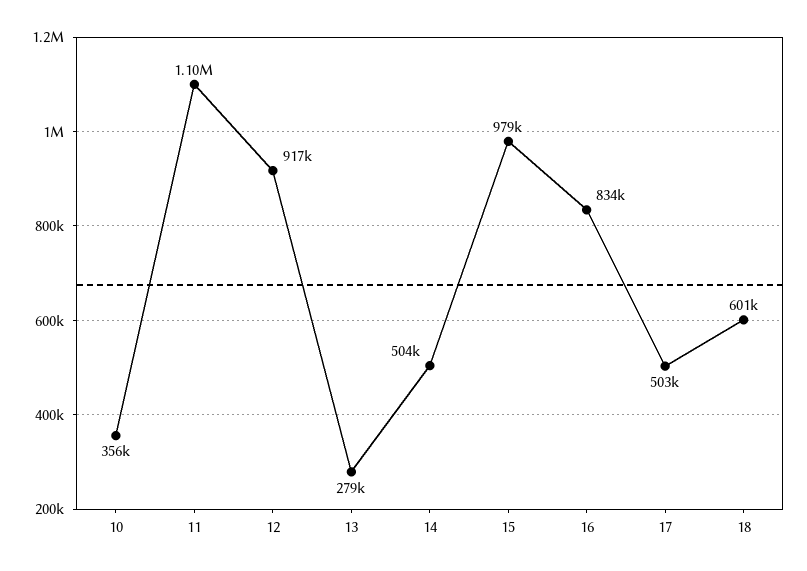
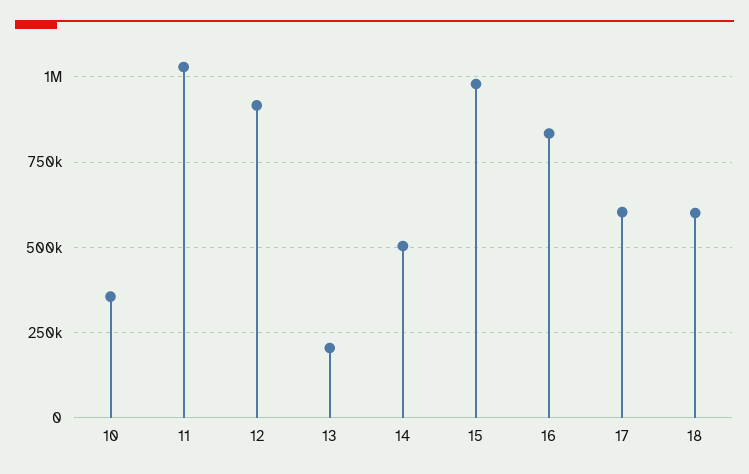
  {
    "10": 356000,
-   "11": 1100000,
+   "11": 1025000,
    "12": 917000,
-   "13": 279000,
+   "13": 200000,
    "14": 504000,
    "15": 979000,
    "16": 834000,
-   "17": 503000,
+   "17": 600000,
    "18": 601000
  }

